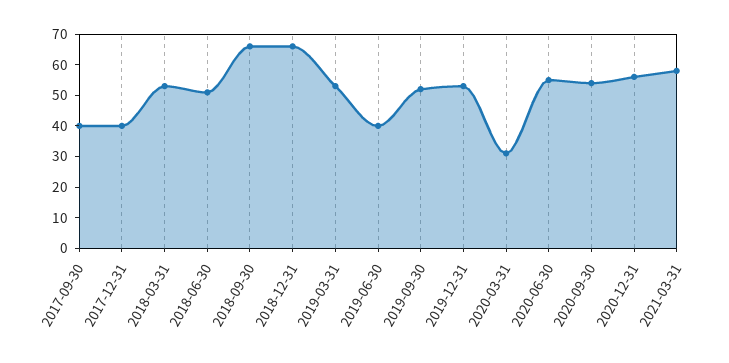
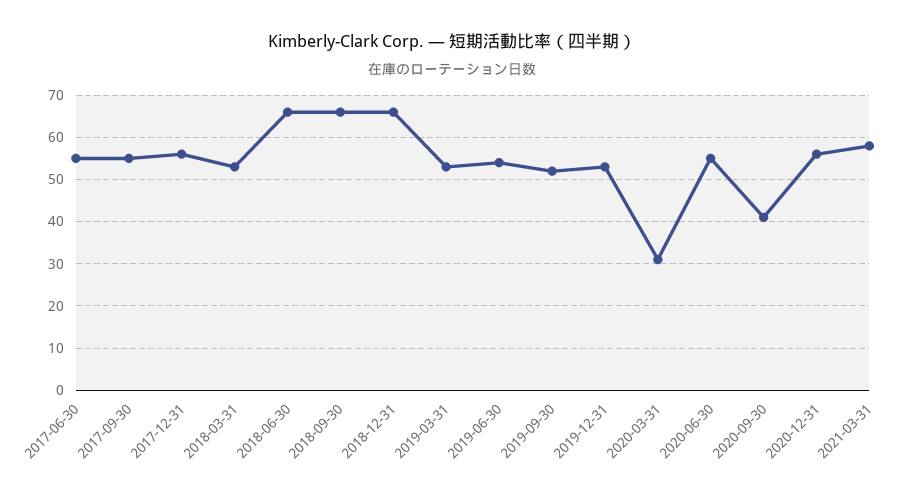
  {
-   "2017-09-30": 40,
+   "2017-09-30": 55,
-   "2017-12-31": 40,
+   "2017-12-31": 55,
    "2018-03-31": 55,
-   "2018-06-30": 50,
+   "2018-06-30": 65,
    "2018-09-30": 65,
    "2018-12-31": 65,
    "2019-03-31": 55,
-   "2019-06-30": 40,
+   "2019-06-30": 55,
    "2019-09-30": 50,
    "2019-12-31": 55,
    "2020-03-31": 30,
    "2020-06-30": 55,
-   "2020-09-30": 55,
+   "2020-09-30": 40,
    "2020-12-31": 55,
-   "2021-03-31": 60
+   "2021-03-31": 60,
+   "2017-06-30": 55
  }

